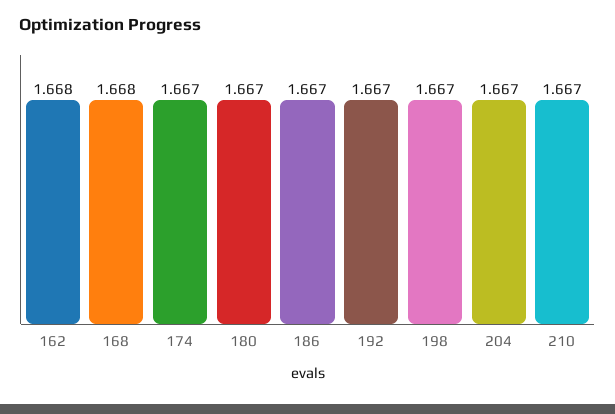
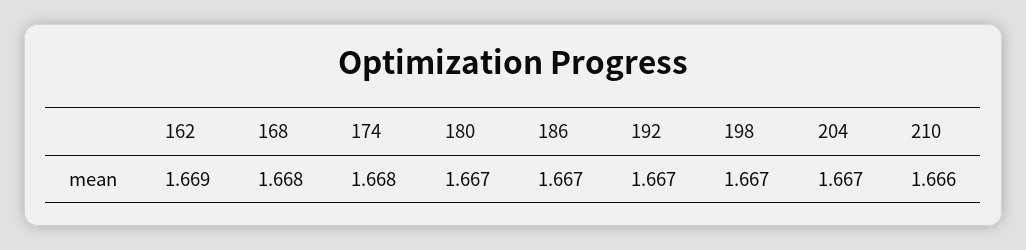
  {
-   "162": 1.668,
+   "162": 1.669,
    "168": 1.668,
-   "174": 1.667,
+   "174": 1.668,
    "180": 1.667,
    "186": 1.667,
    "192": 1.667,
    "198": 1.667,
    "204": 1.667,
-   "210": 1.667
+   "210": 1.666
  }

